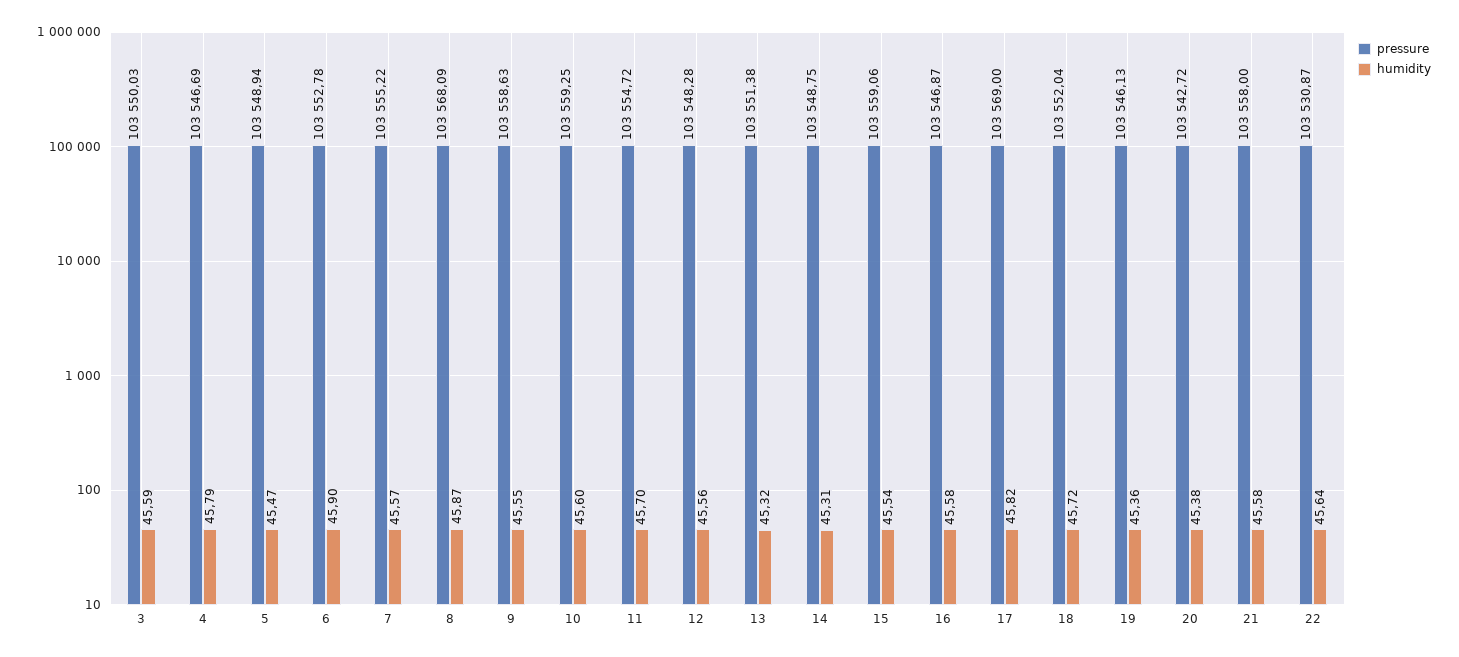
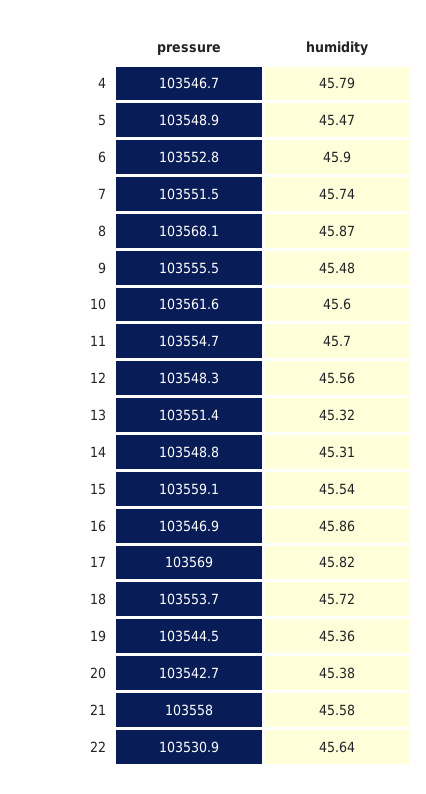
  {
    "pressure": {
-     "3": 103550.03,
      "4": 103546.69,
      "5": 103548.94,
      "6": 103552.78,
-     "7": 103555.22,
+     "7": 103551.5,
      "8": 103568.09,
-     "9": 103558.63,
+     "9": 103555.5,
-     "10": 103559.25,
+     "10": 103561.6,
      "11": 103554.72,
      "12": 103548.28,
      "13": 103551.38,
      "14": 103548.75,
      "15": 103559.06,
      "16": 103546.87,
      "17": 103569,
-     "18": 103552.04,
+     "18": 103553.7,
-     "19": 103546.13,
+     "19": 103544.5,
      "20": 103542.72,
      "21": 103558,
      "22": 103530.87
    },
    "humidity": {
-     "3": 45.59,
      "4": 45.79,
      "5": 45.47,
      "6": 45.9,
-     "7": 45.57,
+     "7": 45.74,
      "8": 45.87,
-     "9": 45.55,
+     "9": 45.48,
      "10": 45.6,
      "11": 45.7,
      "12": 45.56,
      "13": 45.32,
      "14": 45.31,
      "15": 45.54,
-     "16": 45.58,
+     "16": 45.86,
      "17": 45.82,
      "18": 45.72,
      "19": 45.36,
      "20": 45.38,
      "21": 45.58,
      "22": 45.64
    }
  }

